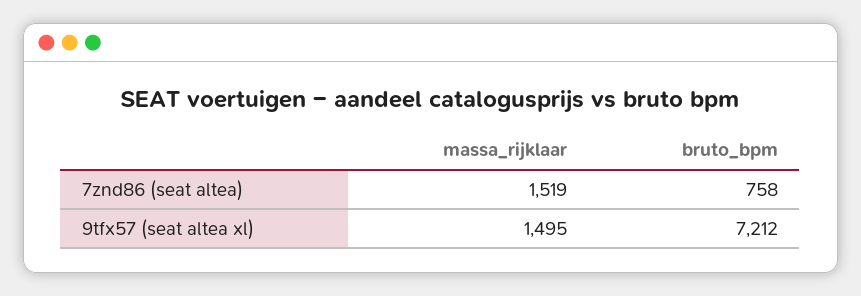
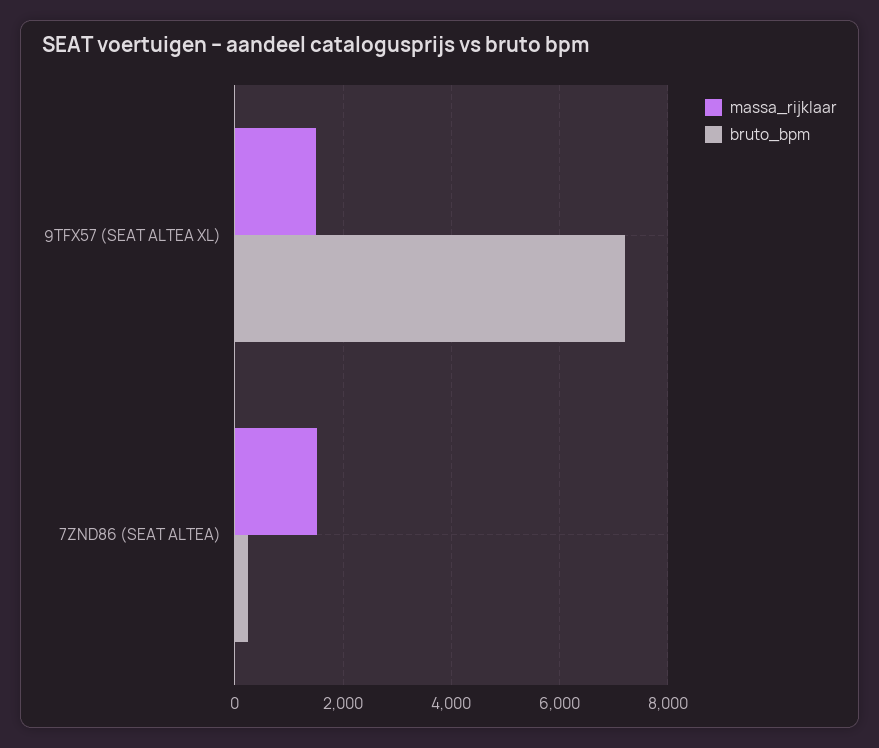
  {
    "massa_rijklaar": {
      "7znd86 (seat altea)": 1519,
      "9tfx57 (seat altea xl)": 1495
    },
    "bruto_bpm": {
-     "7znd86 (seat altea)": 758,
+     "7znd86 (seat altea)": 200,
      "9tfx57 (seat altea xl)": 7212
    }
  }

